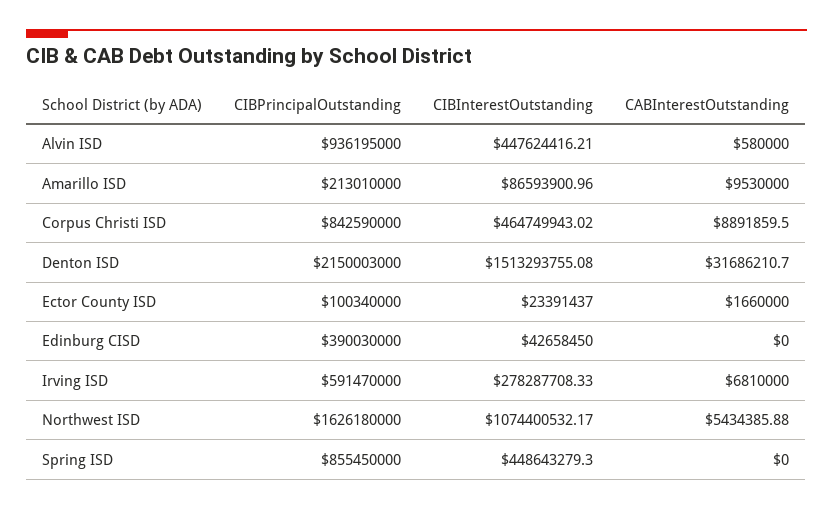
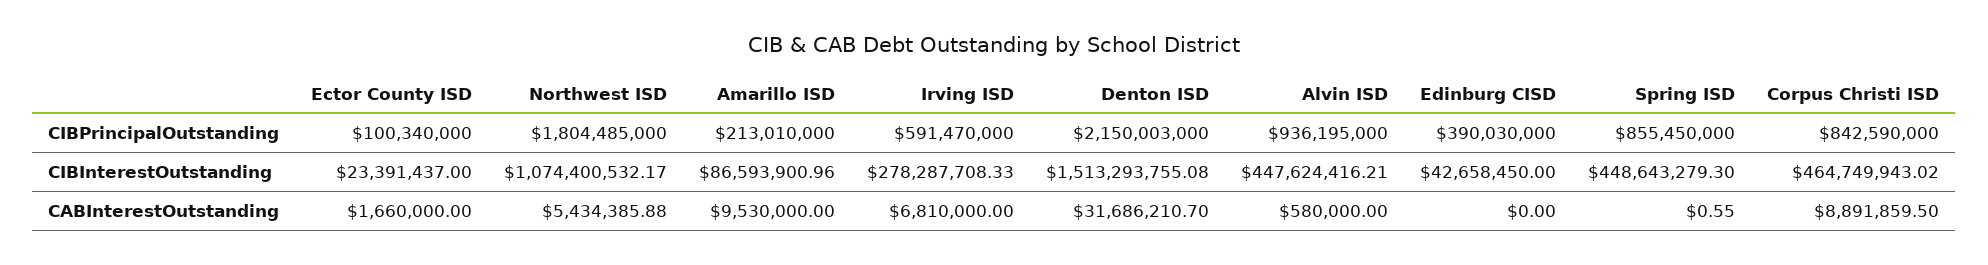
  {
    "CIBPrincipalOutstanding": {
      "Alvin ISD": 936195000,
      "Amarillo ISD": 213010000,
      "Corpus Christi ISD": 842590000,
      "Denton ISD": 2150003000,
      "Ector County ISD": 100340000,
      "Edinburg CISD": 390030000,
      "Irving ISD": 591470000,
-     "Northwest ISD": 1626180000,
+     "Northwest ISD": 1804485000,
      "Spring ISD": 855450000
    },
    "CIBInterestOutstanding": {
      "Alvin ISD": 447624416.21,
      "Amarillo ISD": 86593900.96,
      "Corpus Christi ISD": 464749943.02,
      "Denton ISD": 1513293755.08,
      "Ector County ISD": 23391437,
      "Edinburg CISD": 42658450,
      "Irving ISD": 278287708.33,
      "Northwest ISD": 1074400532.17,
      "Spring ISD": 448643279.3
    },
    "CABInterestOutstanding": {
      "Alvin ISD": 580000,
      "Amarillo ISD": 9530000,
      "Corpus Christi ISD": 8891859.5,
      "Denton ISD": 31686210.7,
      "Ector County ISD": 1660000,
      "Edinburg CISD": 0,
      "Irving ISD": 6810000,
      "Northwest ISD": 5434385.88,
-     "Spring ISD": 0
+     "Spring ISD": 0.55
    }
  }

